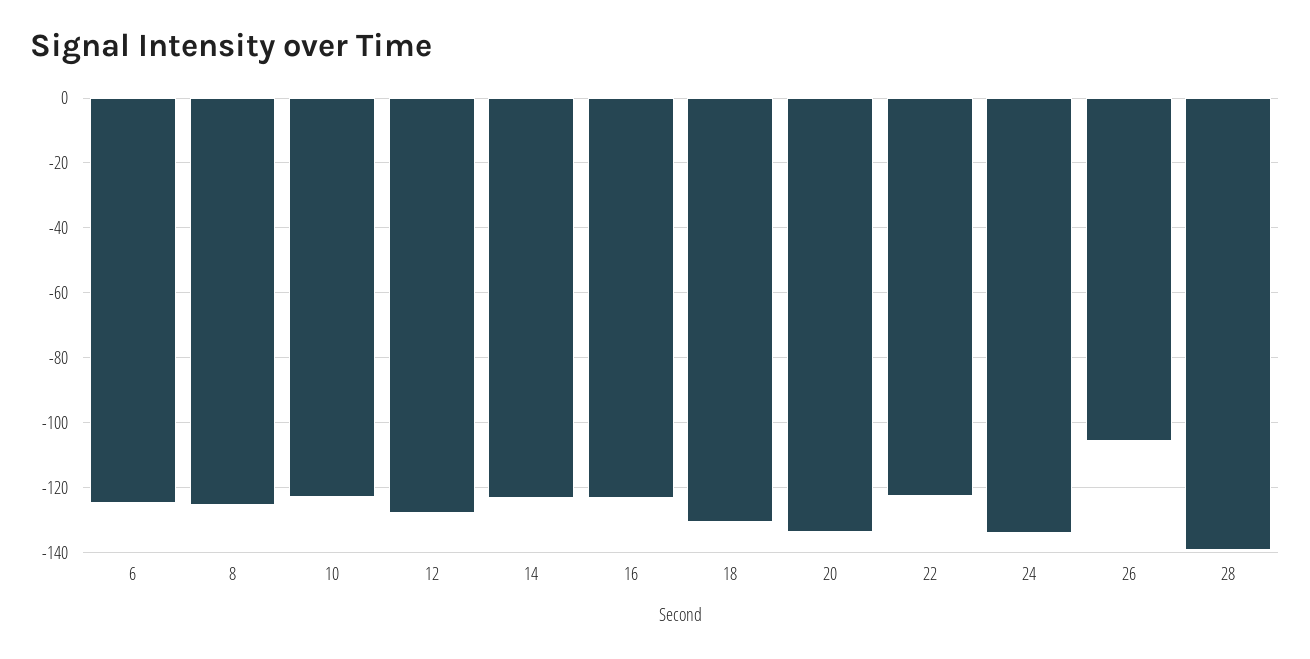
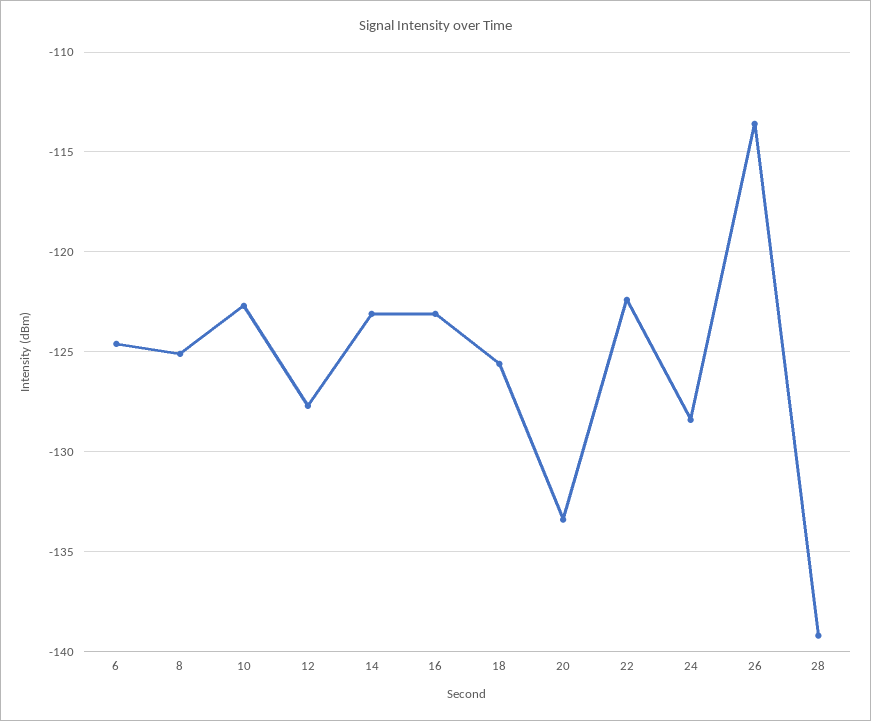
  {
    "6": -124.5,
    "8": -125,
    "10": -122.5,
    "12": -127.5,
    "14": -123,
    "16": -123,
-   "18": -130,
+   "18": -125.5,
    "20": -133.5,
    "22": -122.5,
-   "24": -134,
+   "24": -128.5,
-   "26": -106,
+   "26": -113.5,
    "28": -139
  }

